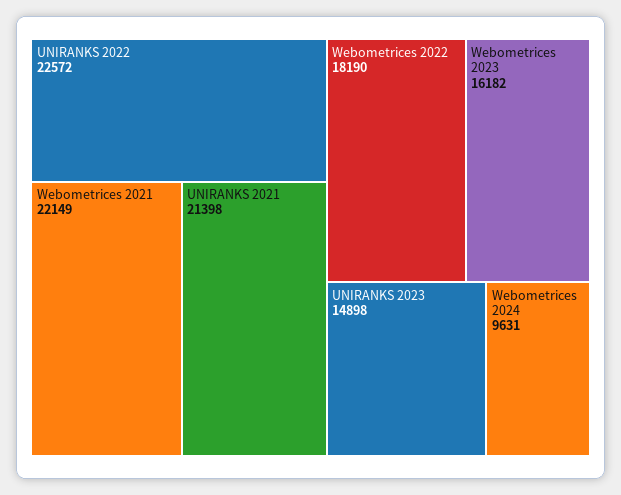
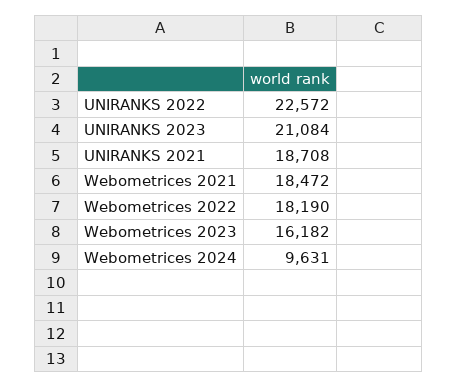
  {
    "UNIRANKS 2022": 22572,
-   "Webometrices 2021": 22149,
+   "Webometrices 2021": 18472,
-   "UNIRANKS 2021": 21398,
+   "UNIRANKS 2021": 18708,
    "Webometrices 2022": 18190,
    "Webometrices 2023": 16182,
-   "UNIRANKS 2023": 14898,
+   "UNIRANKS 2023": 21084,
    "Webometrices 2024": 9631
  }

